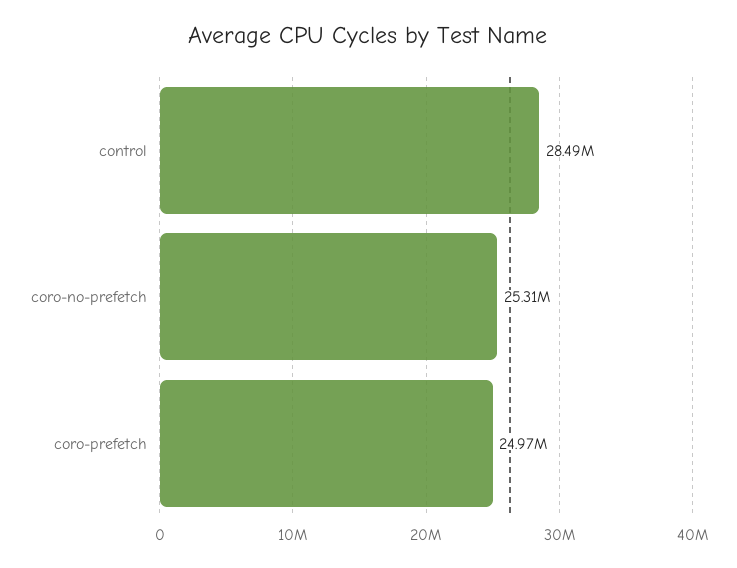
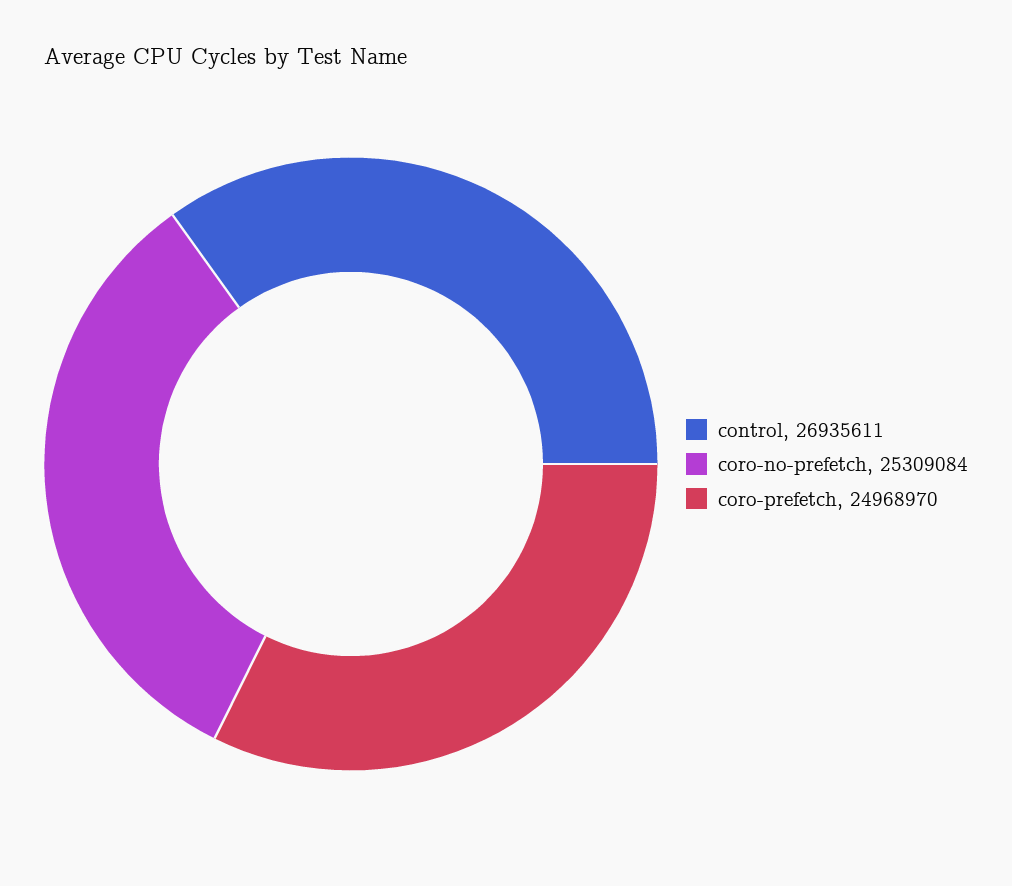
  {
-   "control": 28490000,
+   "control": 26935611,
    "coro-no-prefetch": 25309084,
    "coro-prefetch": 24968970
  }

